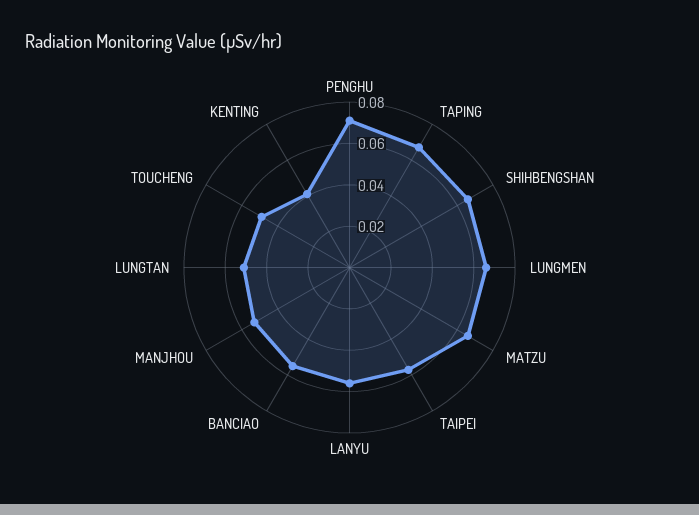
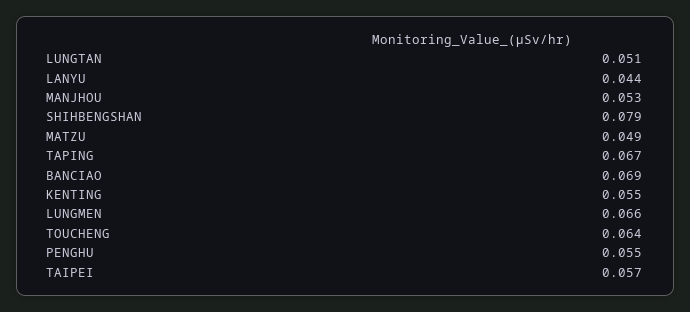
  {
-   "PENGHU": 0.07,
+   "PENGHU": 0.055,
    "TAPING": 0.067,
-   "SHIHBENGSHAN": 0.065,
+   "SHIHBENGSHAN": 0.079,
    "LUNGMEN": 0.066,
-   "MATZU": 0.065,
+   "MATZU": 0.049,
    "TAIPEI": 0.057,
-   "LANYU": 0.055,
+   "LANYU": 0.044,
-   "BANCIAO": 0.055,
+   "BANCIAO": 0.069,
    "MANJHOU": 0.053,
    "LUNGTAN": 0.051,
-   "TOUCHENG": 0.05,
+   "TOUCHENG": 0.064,
-   "KENTING": 0.04
+   "KENTING": 0.055
  }

